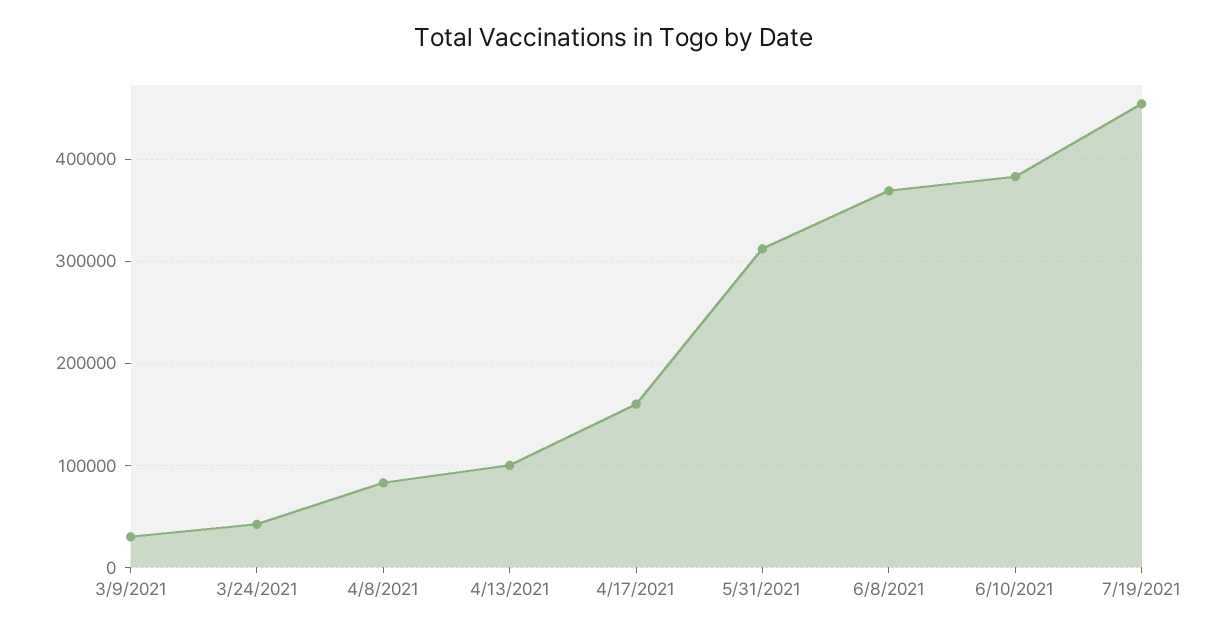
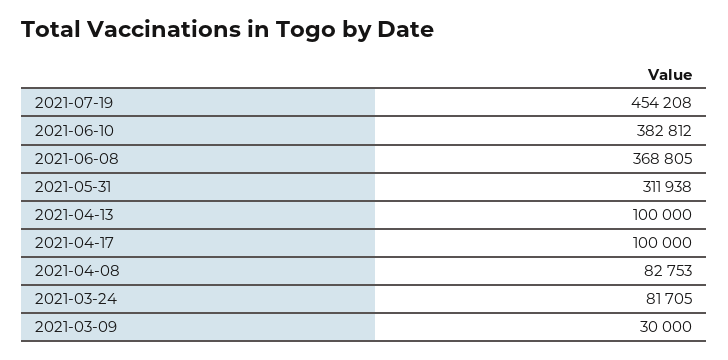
  {
    "3/9/2021": 30000,
-   "3/24/2021": 40000,
+   "3/24/2021": 81705,
    "4/8/2021": 82753,
    "4/13/2021": 100000,
-   "4/17/2021": 160000,
+   "4/17/2021": 100000,
    "5/31/2021": 311938,
    "6/8/2021": 368805,
    "6/10/2021": 382812,
    "7/19/2021": 454208
  }

